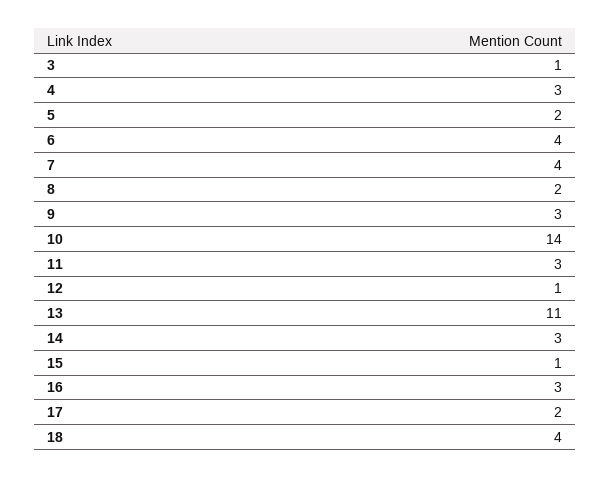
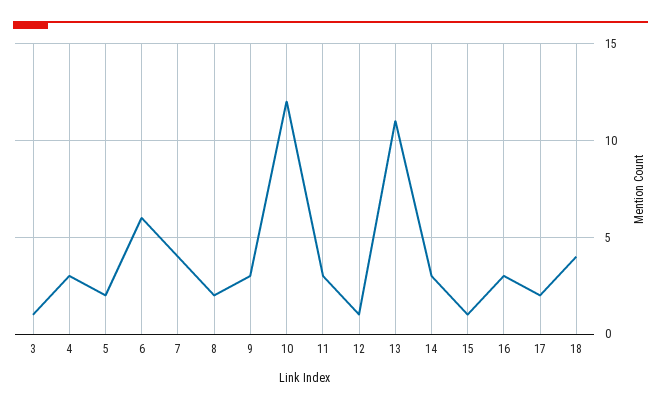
  {
    "3": 1,
    "4": 3,
    "5": 2,
-   "6": 4,
+   "6": 6,
    "7": 4,
    "8": 2,
    "9": 3,
-   "10": 14,
+   "10": 12,
    "11": 3,
    "12": 1,
    "13": 11,
    "14": 3,
    "15": 1,
    "16": 3,
    "17": 2,
    "18": 4
  }

